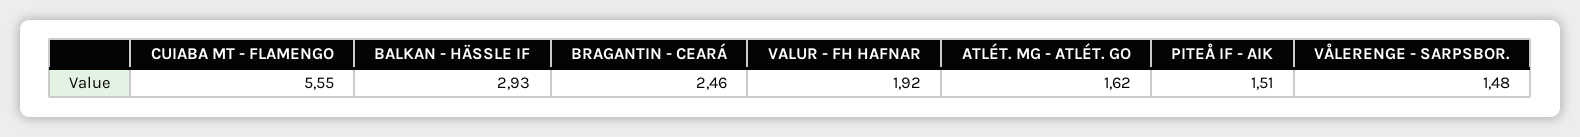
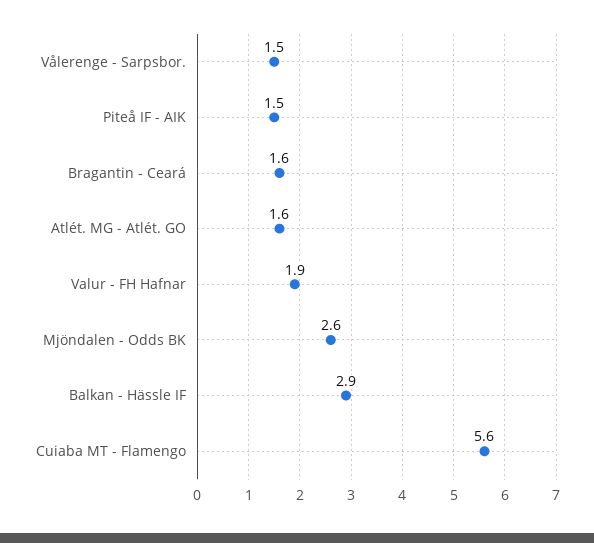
  {
    "CUIABA MT - FLAMENGO": 5.55,
    "BALKAN - HÄSSLE IF": 2.93,
-   "BRAGANTIN - CEARÁ": 2.46,
+   "BRAGANTIN - CEARÁ": 1.6,
    "VALUR - FH HAFNAR": 1.92,
    "ATLÉT. MG - ATLÉT. GO": 1.62,
    "PITEÅ IF - AIK": 1.51,
-   "VÅLERENGE - SARPSBOR.": 1.48
+   "VÅLERENGE - SARPSBOR.": 1.48,
+   "Mjöndalen - Odds BK": 2.6
  }

